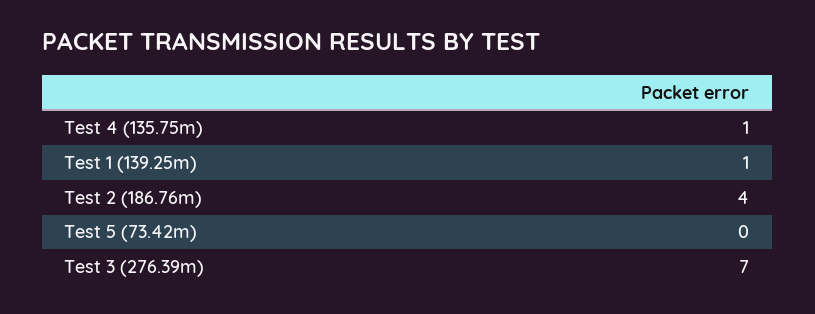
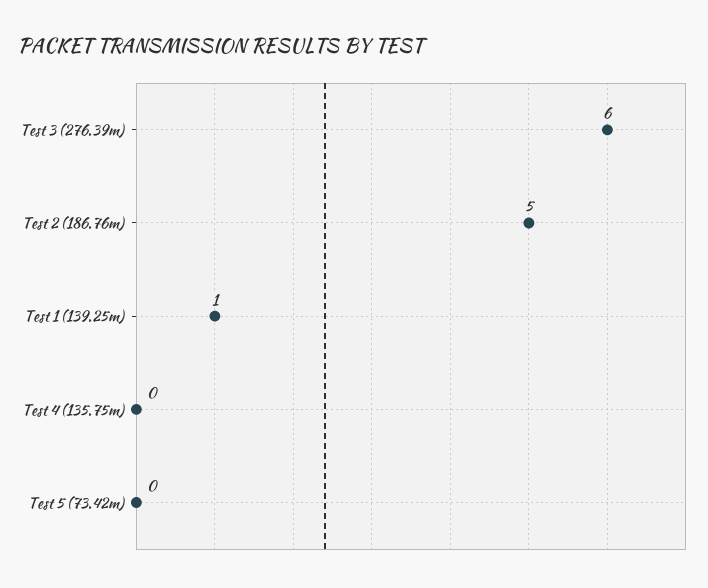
  {
-   "Test 4 (135.75m)": 1,
+   "Test 4 (135.75m)": 0,
    "Test 1 (139.25m)": 1,
-   "Test 2 (186.76m)": 4,
+   "Test 2 (186.76m)": 5,
    "Test 5 (73.42m)": 0,
-   "Test 3 (276.39m)": 7
+   "Test 3 (276.39m)": 6
  }

